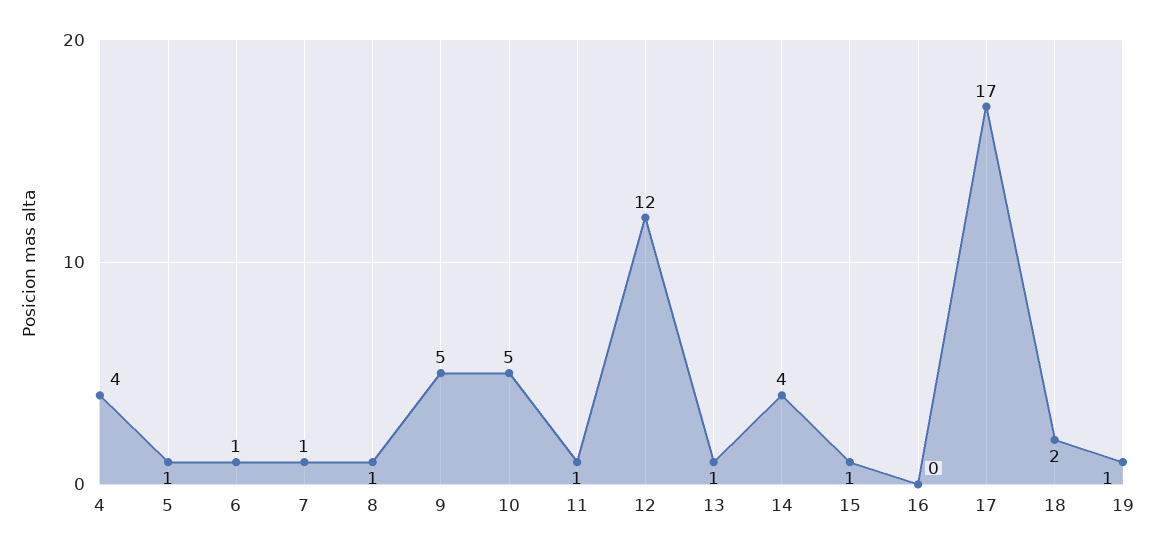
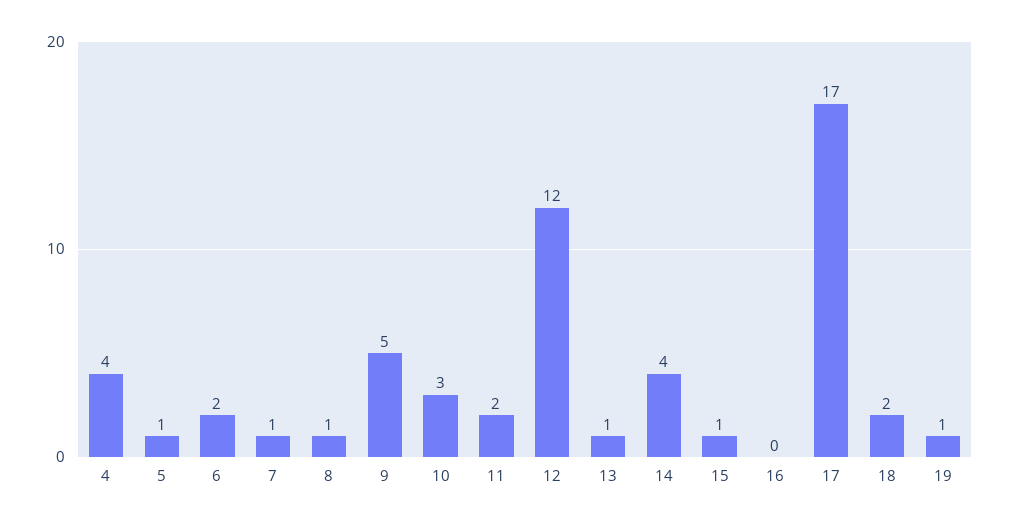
  {
    "4": 4,
    "5": 1,
-   "6": 1,
+   "6": 2,
    "7": 1,
    "8": 1,
    "9": 5,
-   "10": 5,
+   "10": 3,
-   "11": 1,
+   "11": 2,
    "12": 12,
    "13": 1,
    "14": 4,
    "15": 1,
    "16": 0,
    "17": 17,
    "18": 2,
    "19": 1
  }

